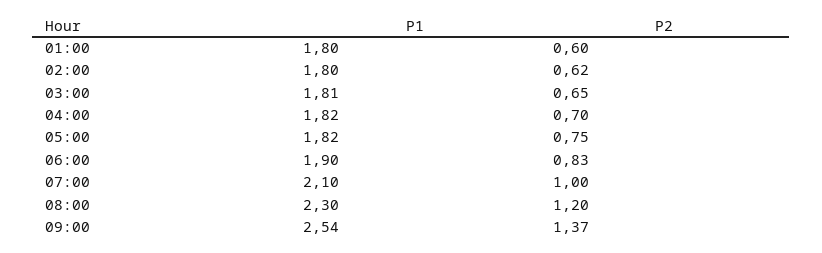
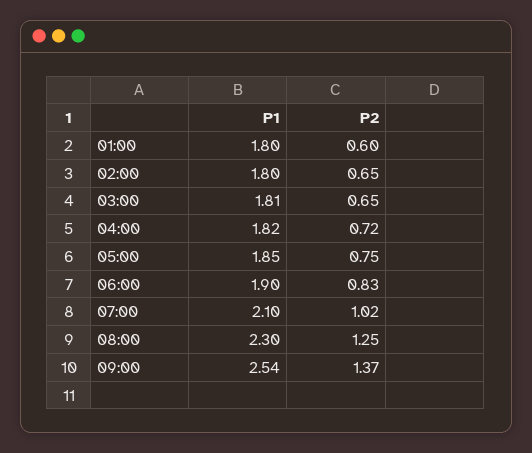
  {
    "P1": {
      "01:00": 1.8,
      "02:00": 1.8,
      "03:00": 1.81,
      "04:00": 1.82,
-     "05:00": 1.82,
+     "05:00": 1.85,
      "06:00": 1.9,
      "07:00": 2.1,
      "08:00": 2.3,
      "09:00": 2.54
    },
    "P2": {
      "01:00": 0.6,
-     "02:00": 0.62,
+     "02:00": 0.65,
      "03:00": 0.65,
-     "04:00": 0.7,
+     "04:00": 0.72,
      "05:00": 0.75,
      "06:00": 0.83,
-     "07:00": 1,
+     "07:00": 1.02,
-     "08:00": 1.2,
+     "08:00": 1.25,
      "09:00": 1.37
    }
  }

